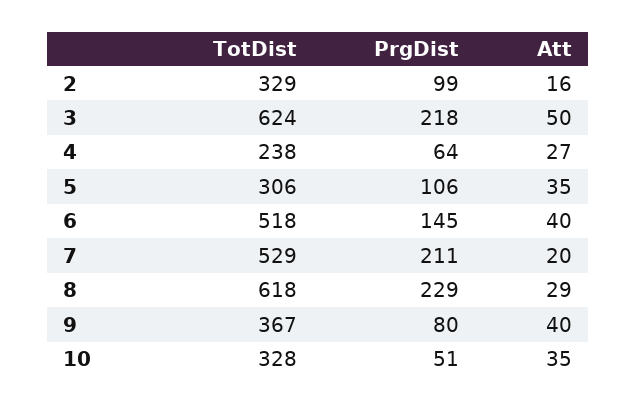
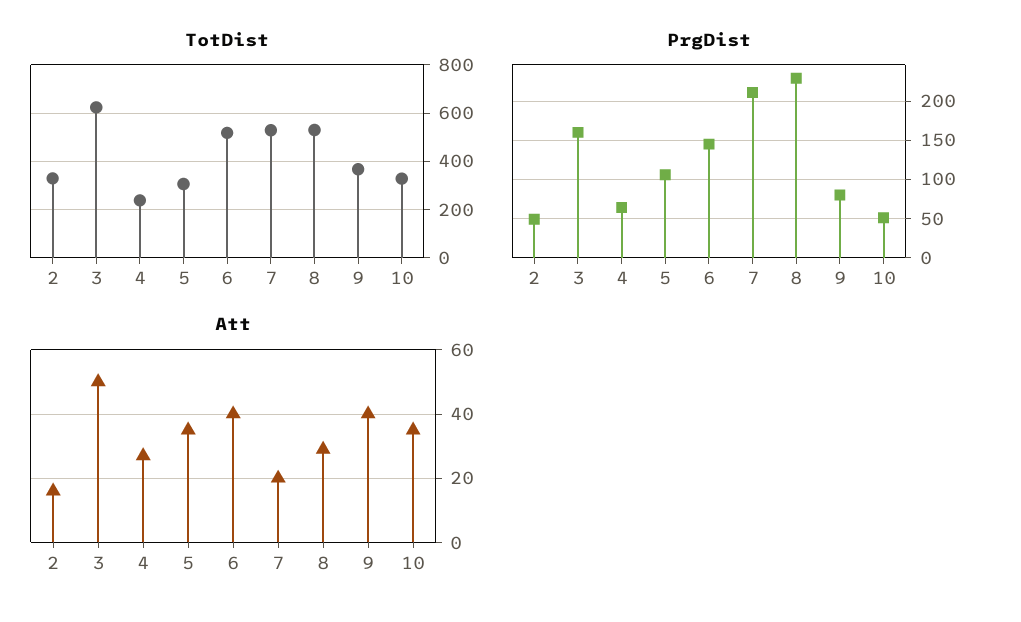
  {
    "TotDist": {
      "2": 329,
      "3": 624,
      "4": 238,
      "5": 306,
      "6": 518,
      "7": 529,
-     "8": 618,
+     "8": 525,
      "9": 367,
      "10": 328
    },
    "PrgDist": {
-     "2": 99,
+     "2": 50,
-     "3": 218,
+     "3": 160,
      "4": 64,
      "5": 106,
      "6": 145,
      "7": 211,
      "8": 229,
      "9": 80,
      "10": 51
    },
    "Att": {
      "2": 16,
      "3": 50,
      "4": 27,
      "5": 35,
      "6": 40,
      "7": 20,
      "8": 29,
      "9": 40,
      "10": 35
    }
  }

